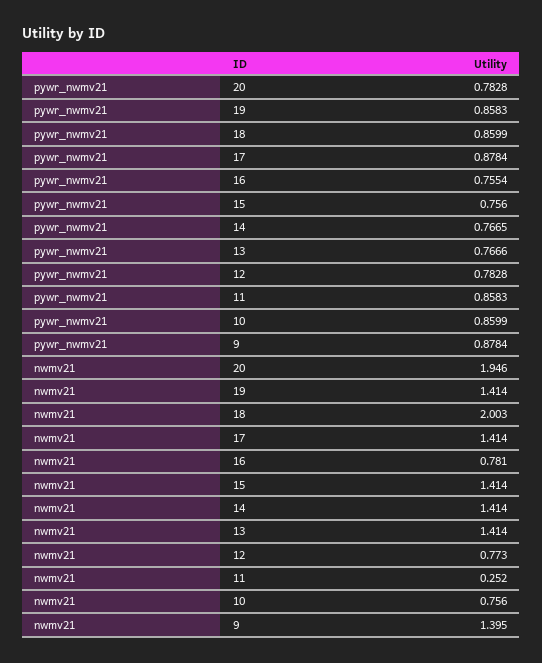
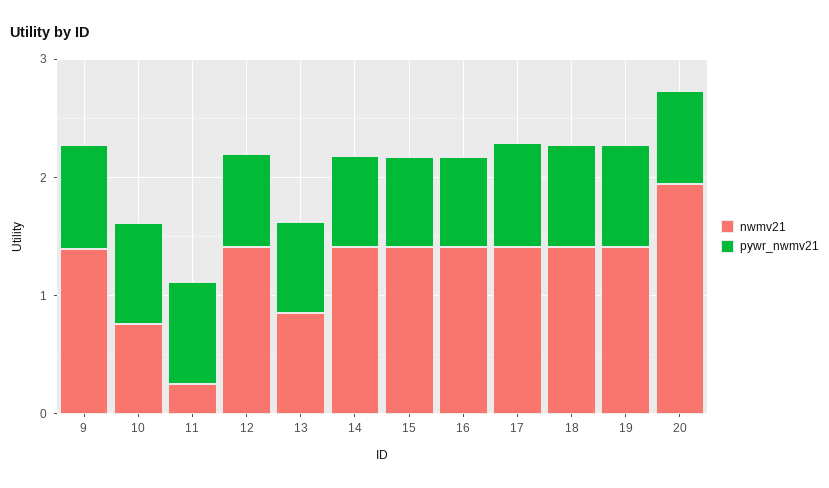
  {
    "pywr_nwmv21": {
      "20": 0.7828,
      "19": 0.8583,
      "18": 0.8599,
      "17": 0.8784,
      "16": 0.7554,
      "15": 0.756,
      "14": 0.7665,
      "13": 0.7666,
      "12": 0.7828,
      "11": 0.8583,
      "10": 0.8599,
      "9": 0.8784
    },
    "nwmv21": {
      "20": 1.946,
      "19": 1.414,
-     "18": 2.003,
+     "18": 1.4,
      "17": 1.414,
-     "16": 0.781,
+     "16": 1.4,
      "15": 1.414,
      "14": 1.414,
-     "13": 1.414,
+     "13": 0.8,
-     "12": 0.773,
+     "12": 1.4,
      "11": 0.252,
      "10": 0.756,
      "9": 1.395
    }
  }

